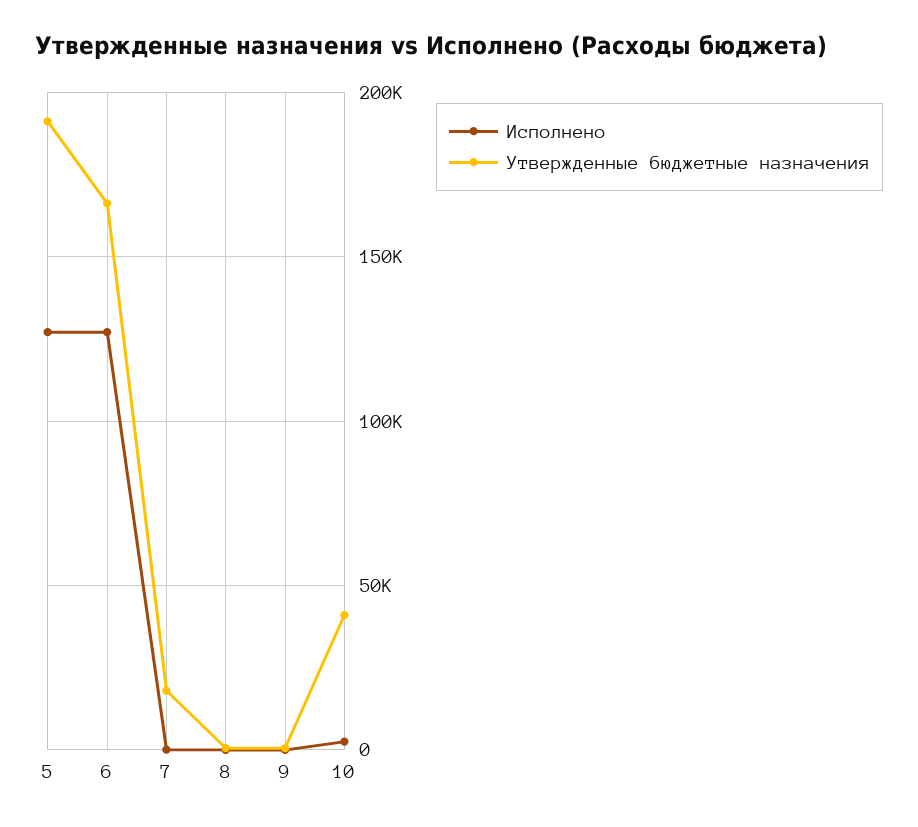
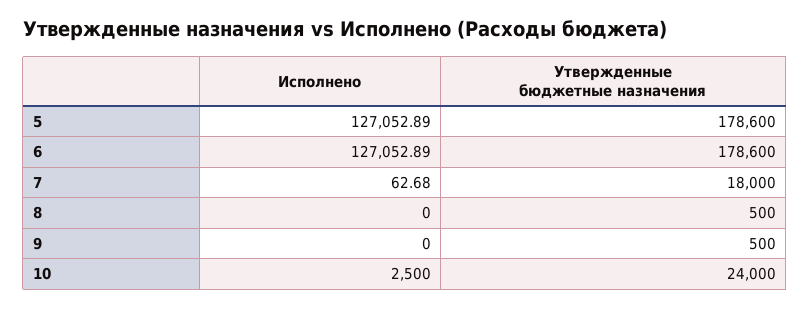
  {
    "Исполнено": {
      "5": 127052.89,
      "6": 127052.89,
      "7": 62.68,
      "8": 0,
      "9": 0,
      "10": 2500
    },
    "Утвержденные бюджетные назначения": {
-     "5": 190000,
+     "5": 178600,
-     "6": 165000,
+     "6": 178600,
      "7": 18000,
      "8": 500,
      "9": 500,
-     "10": 40000
+     "10": 24000
    }
  }

